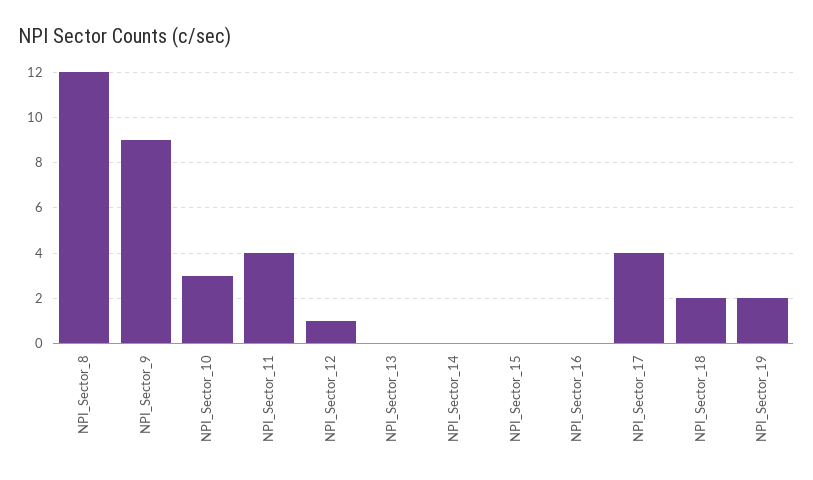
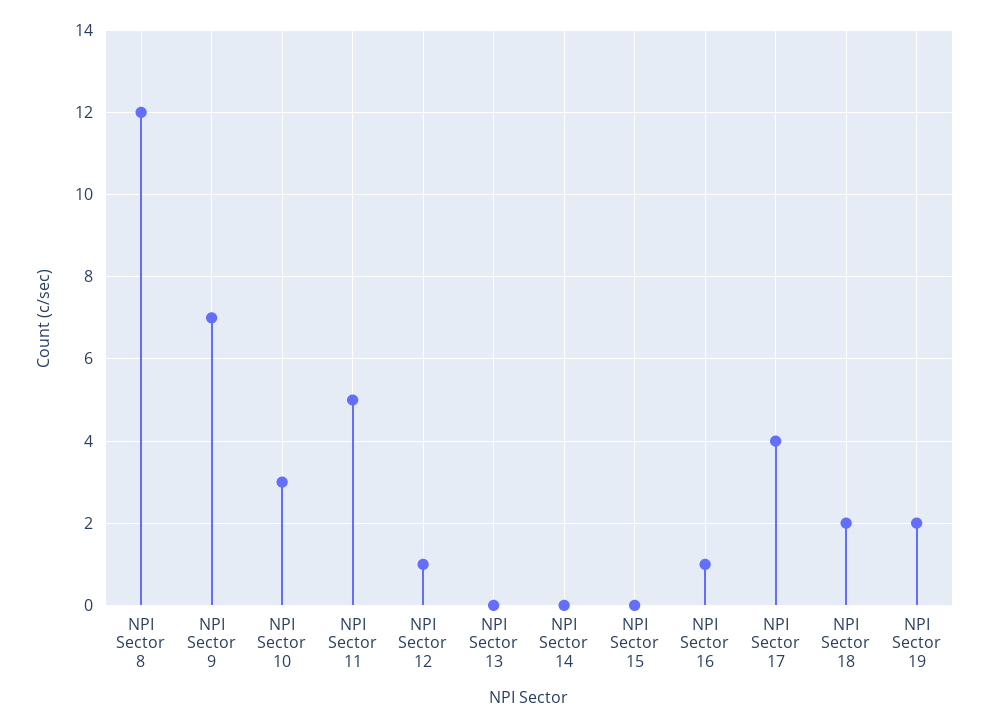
  {
    "NPI_Sector_8": 12,
-   "NPI_Sector_9": 9,
+   "NPI_Sector_9": 7,
    "NPI_Sector_10": 3,
-   "NPI_Sector_11": 4,
+   "NPI_Sector_11": 5,
    "NPI_Sector_12": 1,
    "NPI_Sector_13": 0,
    "NPI_Sector_14": 0,
    "NPI_Sector_15": 0,
-   "NPI_Sector_16": 0,
+   "NPI_Sector_16": 1,
    "NPI_Sector_17": 4,
    "NPI_Sector_18": 2,
    "NPI_Sector_19": 2
  }

